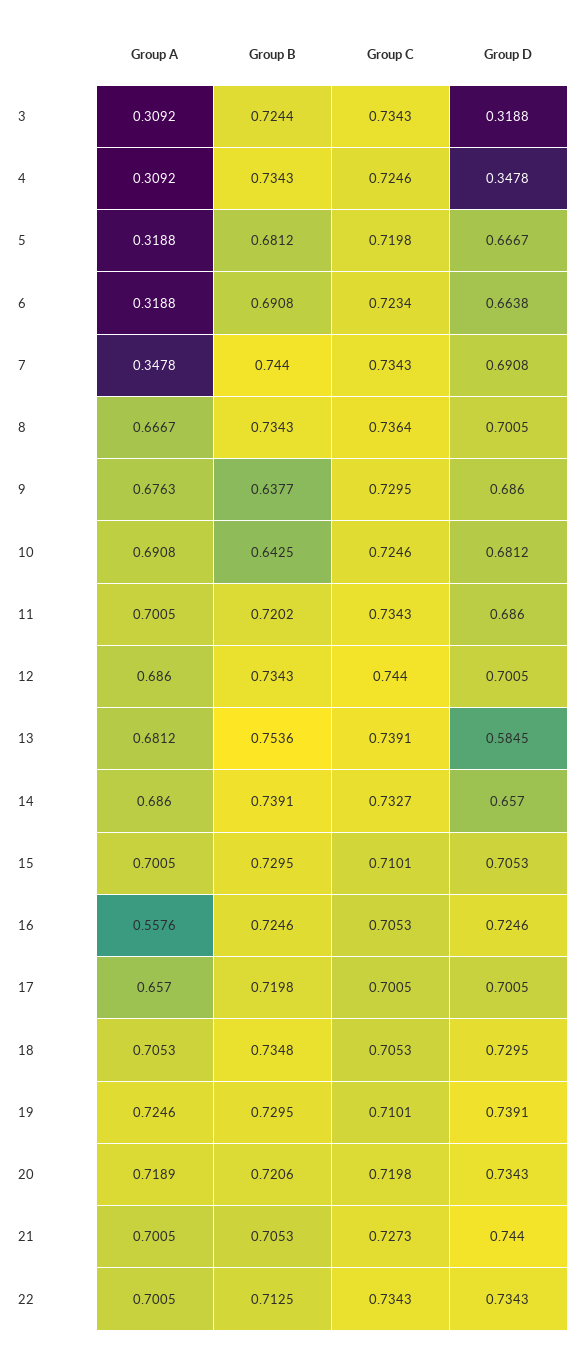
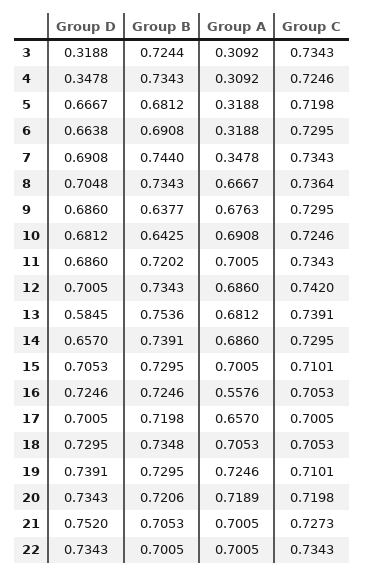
  {
    "Group A": {
      "3": 0.3092,
      "4": 0.3092,
      "5": 0.3188,
      "6": 0.3188,
      "7": 0.3478,
      "8": 0.6667,
      "9": 0.6763,
      "10": 0.6908,
      "11": 0.7005,
      "12": 0.686,
      "13": 0.6812,
      "14": 0.686,
      "15": 0.7005,
      "16": 0.5576,
      "17": 0.657,
      "18": 0.7053,
      "19": 0.7246,
      "20": 0.7189,
      "21": 0.7005,
      "22": 0.7005
    },
    "Group B": {
      "3": 0.7244,
      "4": 0.7343,
      "5": 0.6812,
      "6": 0.6908,
      "7": 0.744,
      "8": 0.7343,
      "9": 0.6377,
      "10": 0.6425,
      "11": 0.7202,
      "12": 0.7343,
      "13": 0.7536,
      "14": 0.7391,
      "15": 0.7295,
      "16": 0.7246,
      "17": 0.7198,
      "18": 0.7348,
      "19": 0.7295,
      "20": 0.7206,
      "21": 0.7053,
-     "22": 0.7125
+     "22": 0.7005
    },
    "Group C": {
      "3": 0.7343,
      "4": 0.7246,
      "5": 0.7198,
-     "6": 0.7234,
+     "6": 0.7295,
      "7": 0.7343,
      "8": 0.7364,
      "9": 0.7295,
      "10": 0.7246,
      "11": 0.7343,
-     "12": 0.744,
+     "12": 0.742,
      "13": 0.7391,
-     "14": 0.7327,
+     "14": 0.7295,
      "15": 0.7101,
      "16": 0.7053,
      "17": 0.7005,
      "18": 0.7053,
      "19": 0.7101,
      "20": 0.7198,
      "21": 0.7273,
      "22": 0.7343
    },
    "Group D": {
      "3": 0.3188,
      "4": 0.3478,
      "5": 0.6667,
      "6": 0.6638,
      "7": 0.6908,
-     "8": 0.7005,
+     "8": 0.7048,
      "9": 0.686,
      "10": 0.6812,
      "11": 0.686,
      "12": 0.7005,
      "13": 0.5845,
      "14": 0.657,
      "15": 0.7053,
      "16": 0.7246,
      "17": 0.7005,
      "18": 0.7295,
      "19": 0.7391,
      "20": 0.7343,
-     "21": 0.744,
+     "21": 0.752,
      "22": 0.7343
    }
  }

